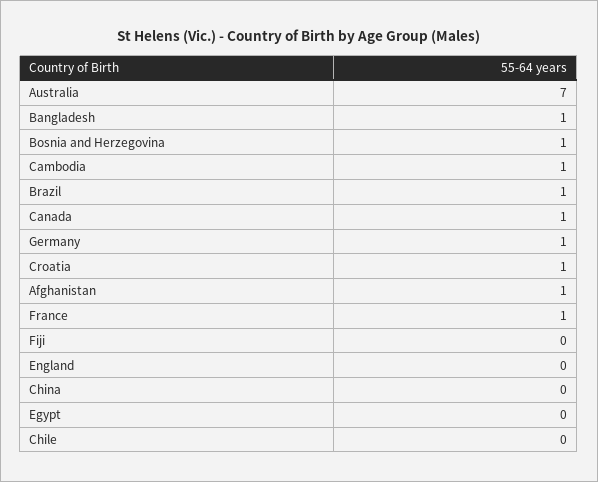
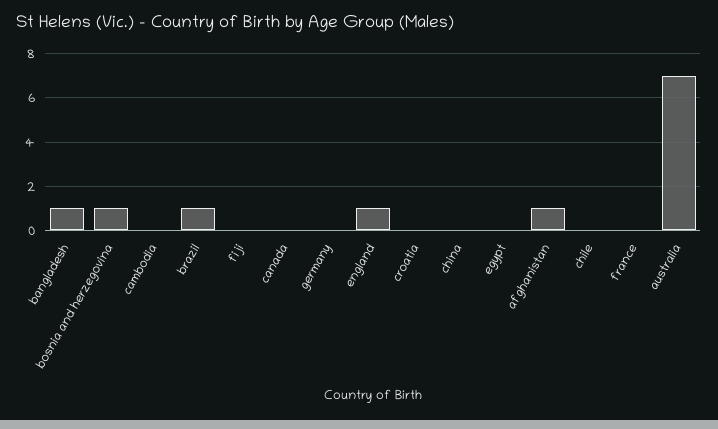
  {
    "Australia": 7,
    "Bangladesh": 1,
    "Bosnia and Herzegovina": 1,
-   "Cambodia": 1,
+   "Cambodia": 0,
    "Brazil": 1,
-   "Canada": 1,
+   "Canada": 0,
-   "Germany": 1,
+   "Germany": 0,
-   "Croatia": 1,
+   "Croatia": 0,
    "Afghanistan": 1,
-   "France": 1,
+   "France": 0,
    "Fiji": 0,
-   "England": 0,
+   "England": 1,
    "China": 0,
    "Egypt": 0,
    "Chile": 0
  }

